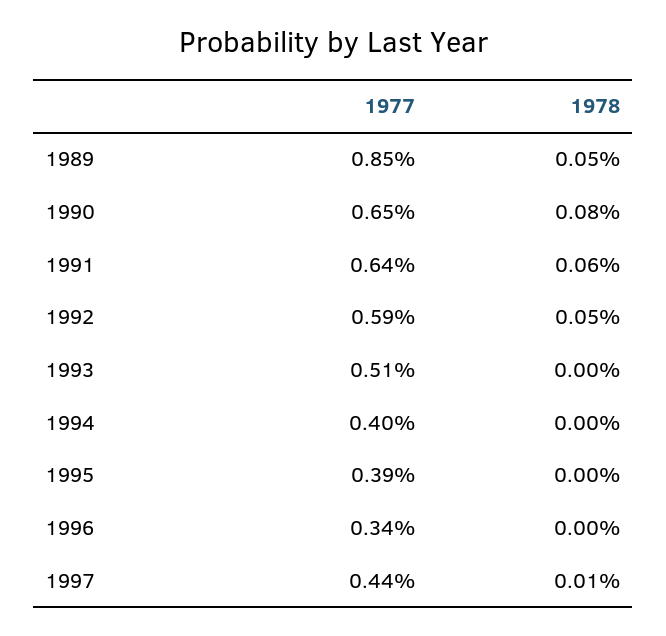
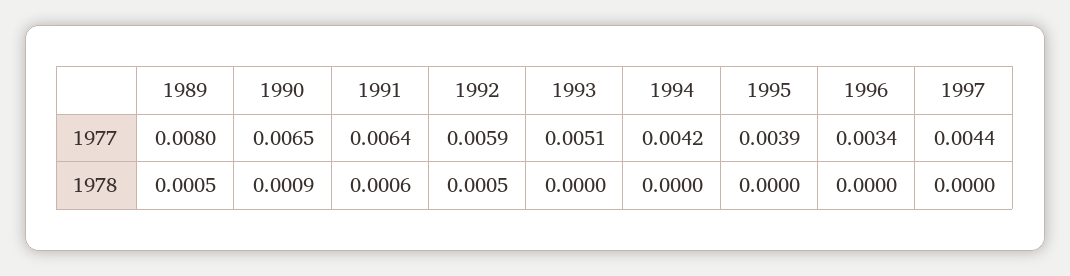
  {
    "1977": {
-     "1989": 0.0085,
+     "1989": 0.008,
      "1990": 0.0065,
      "1991": 0.0064,
      "1992": 0.0059,
      "1993": 0.0051,
-     "1994": 0.004,
+     "1994": 0.0042,
      "1995": 0.0039,
      "1996": 0.0034,
      "1997": 0.0044
    },
    "1978": {
      "1989": 0.0005,
-     "1990": 0.0008,
+     "1990": 0.0009,
      "1991": 0.0006,
      "1992": 0.0005,
      "1993": 0,
      "1994": 0,
      "1995": 0,
      "1996": 0,
-     "1997": 0.0001
+     "1997": 0
    }
  }

